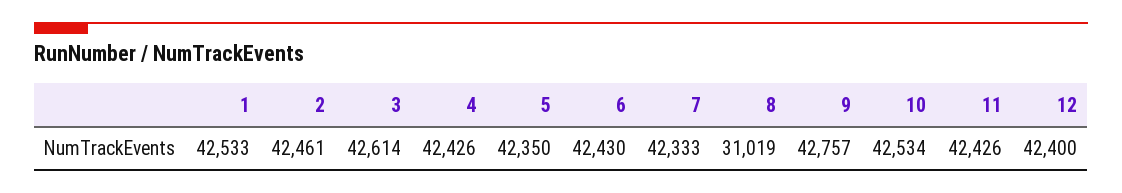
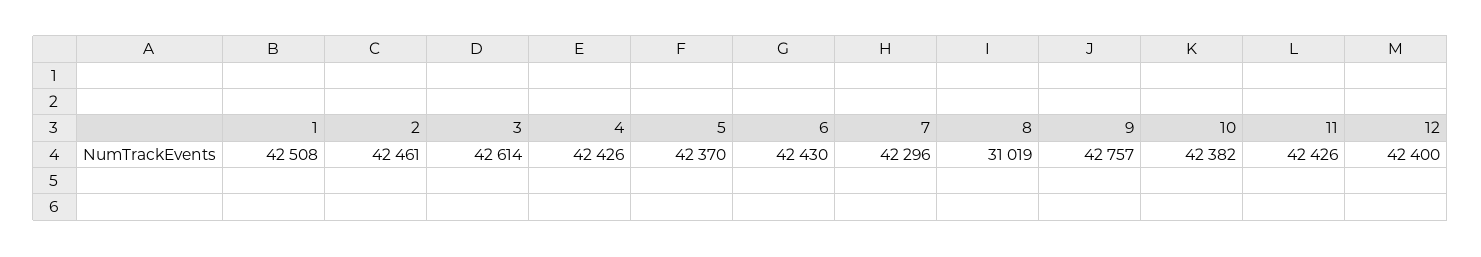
  {
-   "1": 42533,
+   "1": 42508,
    "2": 42461,
    "3": 42614,
    "4": 42426,
-   "5": 42350,
+   "5": 42370,
    "6": 42430,
-   "7": 42333,
+   "7": 42296,
    "8": 31019,
    "9": 42757,
-   "10": 42534,
+   "10": 42382,
    "11": 42426,
    "12": 42400
  }

